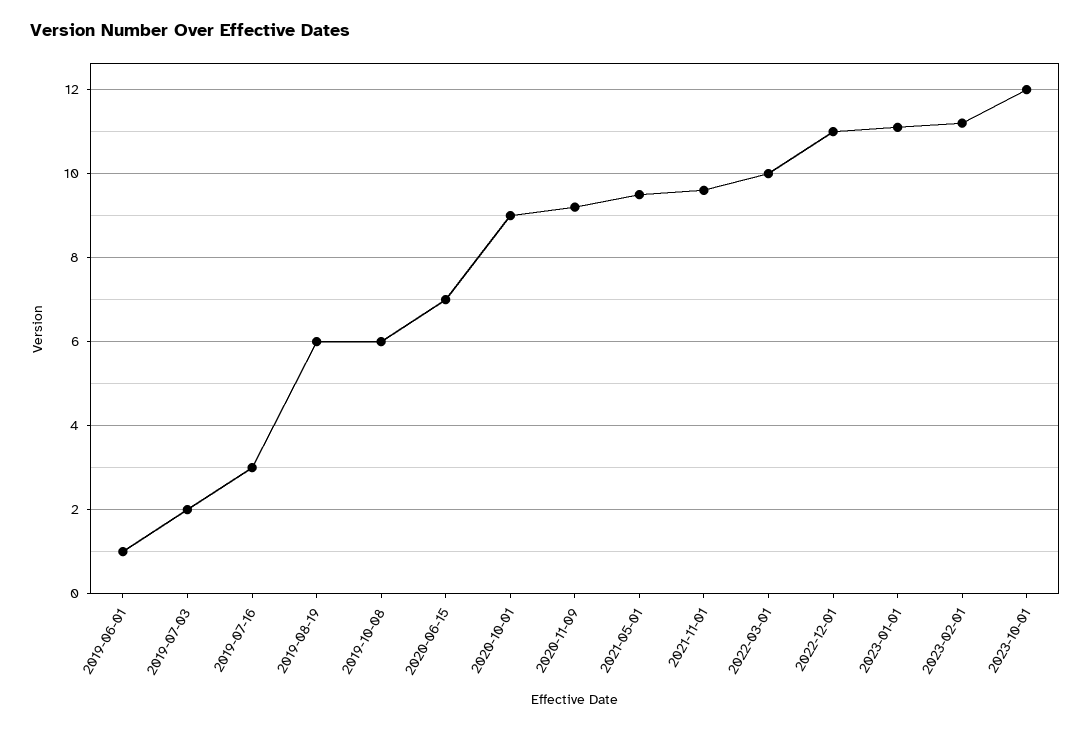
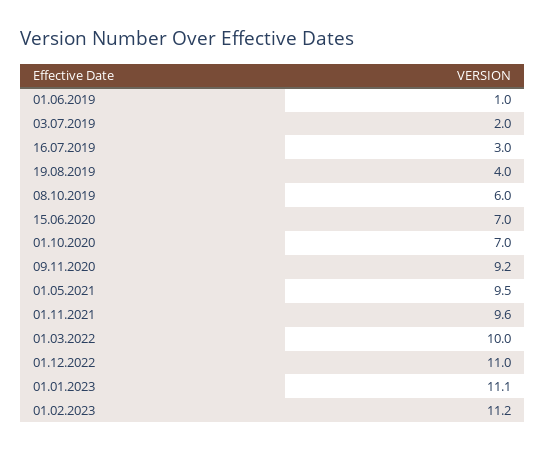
  {
    "2019-06-01": 1,
    "2019-07-03": 2,
    "2019-07-16": 3,
-   "2019-08-19": 6,
+   "2019-08-19": 4,
    "2019-10-08": 6,
    "2020-06-15": 7,
-   "2020-10-01": 9,
+   "2020-10-01": 7,
    "2020-11-09": 9.2,
    "2021-05-01": 9.5,
    "2021-11-01": 9.6,
    "2022-03-01": 10,
    "2022-12-01": 11,
    "2023-01-01": 11.1,
-   "2023-02-01": 11.2,
+   "2023-02-01": 11.2
-   "2023-10-01": 12
  }

